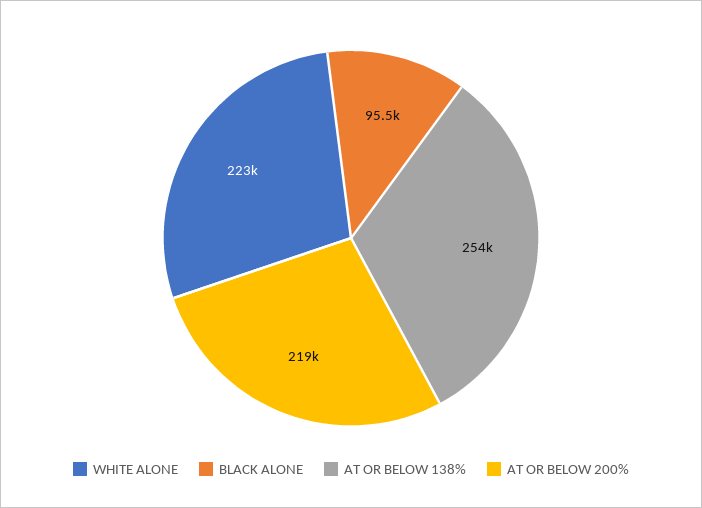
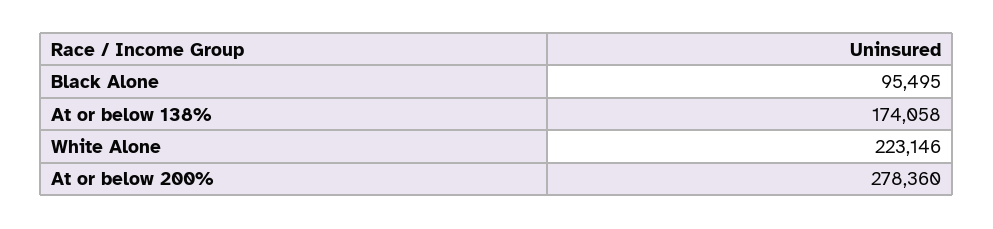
  {
    "WHITE ALONE": 223146,
    "BLACK ALONE": 95495,
-   "AT OR BELOW 138%": 254000,
+   "AT OR BELOW 138%": 174058,
-   "AT OR BELOW 200%": 219000
+   "AT OR BELOW 200%": 278360
  }

